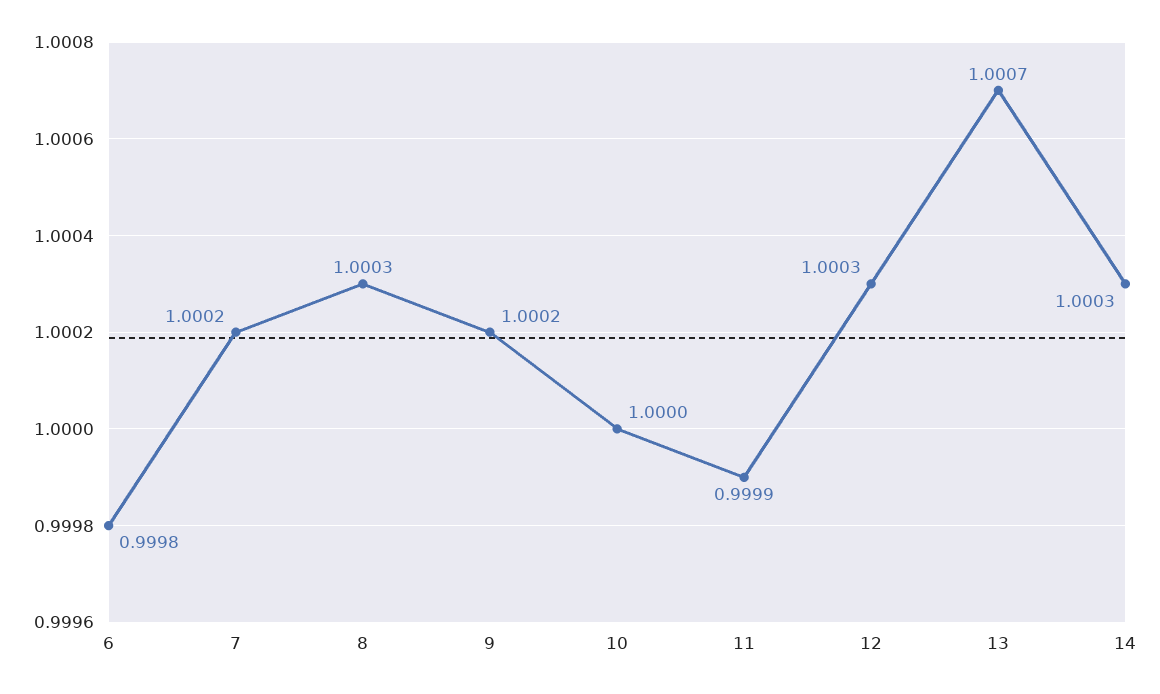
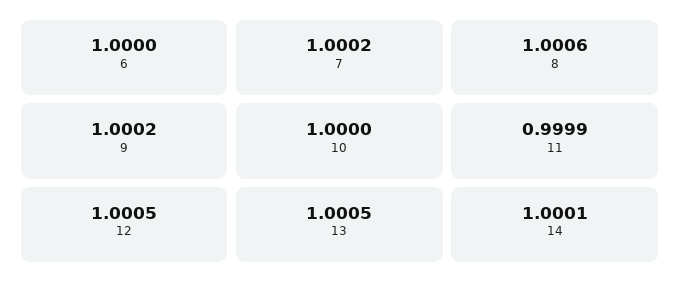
  {
-   "6": 0.9998,
+   "6": 1,
    "7": 1.0002,
-   "8": 1.0003,
+   "8": 1.0006,
    "9": 1.0002,
    "10": 1,
    "11": 0.9999,
-   "12": 1.0003,
+   "12": 1.0005,
-   "13": 1.0007,
+   "13": 1.0005,
-   "14": 1.0003
+   "14": 1.0001
  }

